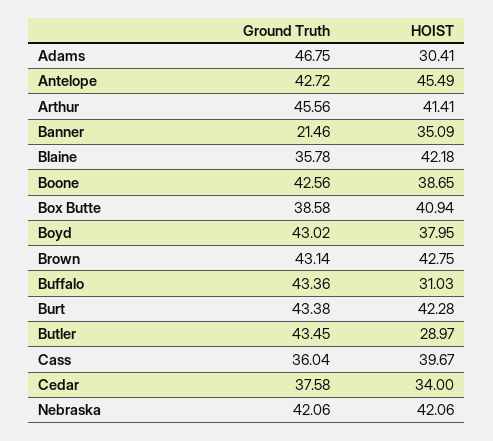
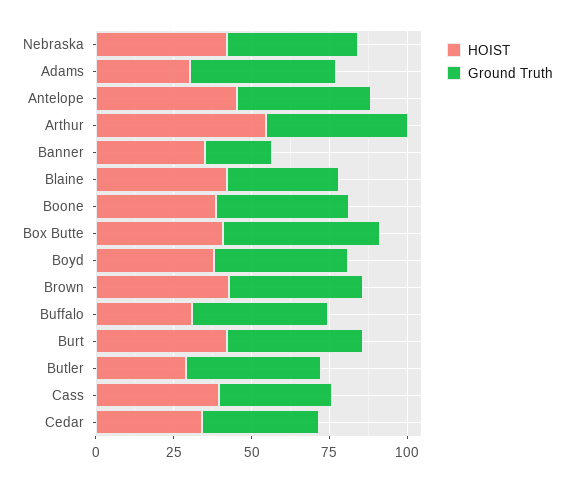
  {
    "Ground Truth": {
      "Adams": 46.75,
      "Antelope": 42.72,
      "Arthur": 45.56,
      "Banner": 21.46,
      "Blaine": 35.78,
      "Boone": 42.56,
-     "Box Butte": 38.58,
+     "Box Butte": 50,
      "Boyd": 43.02,
      "Brown": 43.14,
      "Buffalo": 43.36,
      "Burt": 43.38,
      "Butler": 43.45,
      "Cass": 36.04,
      "Cedar": 37.58,
      "Nebraska": 42.06
    },
    "HOIST": {
      "Adams": 30.41,
      "Antelope": 45.49,
-     "Arthur": 41.41,
+     "Arthur": 55,
      "Banner": 35.09,
      "Blaine": 42.18,
      "Boone": 38.65,
      "Box Butte": 40.94,
      "Boyd": 37.95,
      "Brown": 42.75,
      "Buffalo": 31.03,
      "Burt": 42.28,
      "Butler": 28.97,
      "Cass": 39.67,
      "Cedar": 34,
      "Nebraska": 42.06
    }
  }

